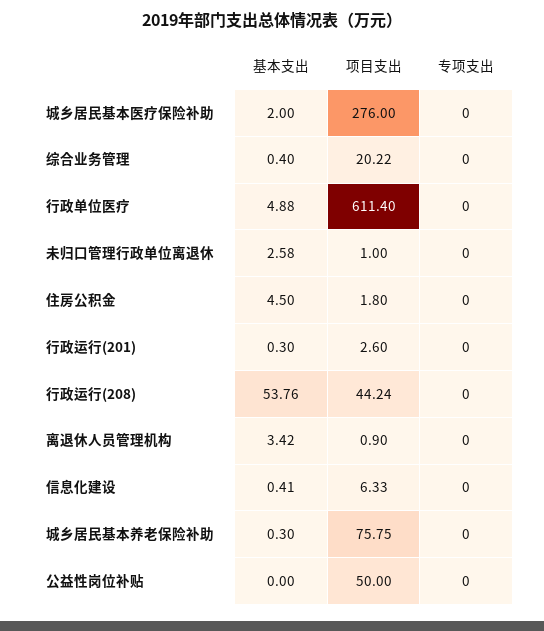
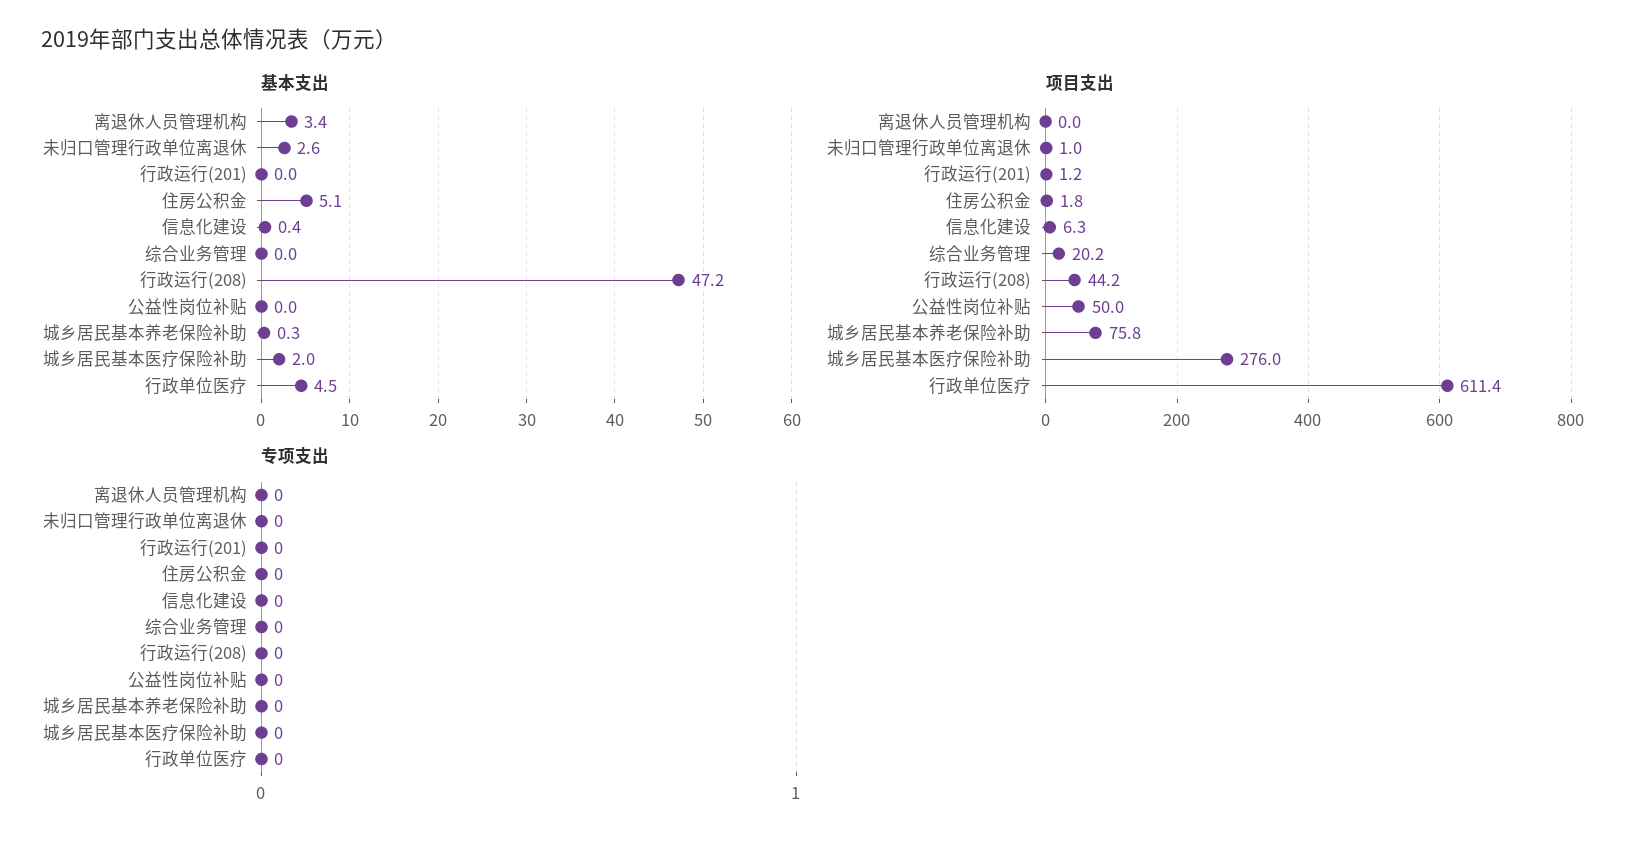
  {
    "基本支出": {
      "城乡居民基本医疗保险补助": 2,
-     "综合业务管理": 0.4,
+     "综合业务管理": 0,
-     "行政单位医疗": 4.88,
+     "行政单位医疗": 4.5,
      "未归口管理行政单位离退休": 2.58,
-     "住房公积金": 4.5,
+     "住房公积金": 5.1,
-     "行政运行(201)": 0.3,
+     "行政运行(201)": 0,
-     "行政运行(208)": 53.76,
+     "行政运行(208)": 47.2,
      "离退休人员管理机构": 3.42,
      "信息化建设": 0.41,
      "城乡居民基本养老保险补助": 0.3,
      "公益性岗位补贴": 0
    },
    "项目支出": {
      "城乡居民基本医疗保险补助": 276,
      "综合业务管理": 20.22,
      "行政单位医疗": 611.4,
      "未归口管理行政单位离退休": 1,
      "住房公积金": 1.8,
-     "行政运行(201)": 2.6,
+     "行政运行(201)": 1.2,
      "行政运行(208)": 44.24,
-     "离退休人员管理机构": 0.9,
+     "离退休人员管理机构": 0,
      "信息化建设": 6.33,
      "城乡居民基本养老保险补助": 75.75,
      "公益性岗位补贴": 50
    },
    "专项支出": {
      "城乡居民基本医疗保险补助": 0,
      "综合业务管理": 0,
      "行政单位医疗": 0,
      "未归口管理行政单位离退休": 0,
      "住房公积金": 0,
      "行政运行(201)": 0,
      "行政运行(208)": 0,
      "离退休人员管理机构": 0,
      "信息化建设": 0,
      "城乡居民基本养老保险补助": 0,
      "公益性岗位补贴": 0
    }
  }

